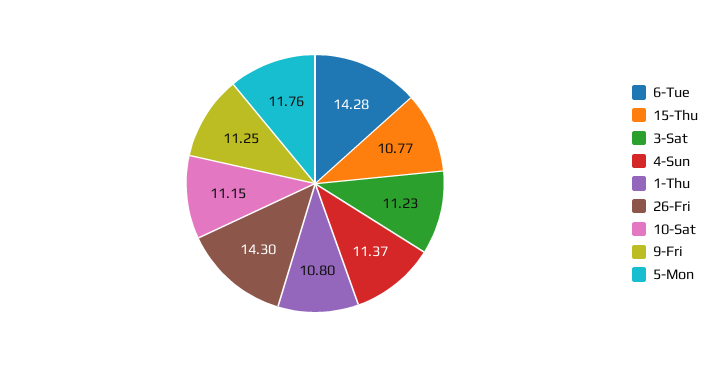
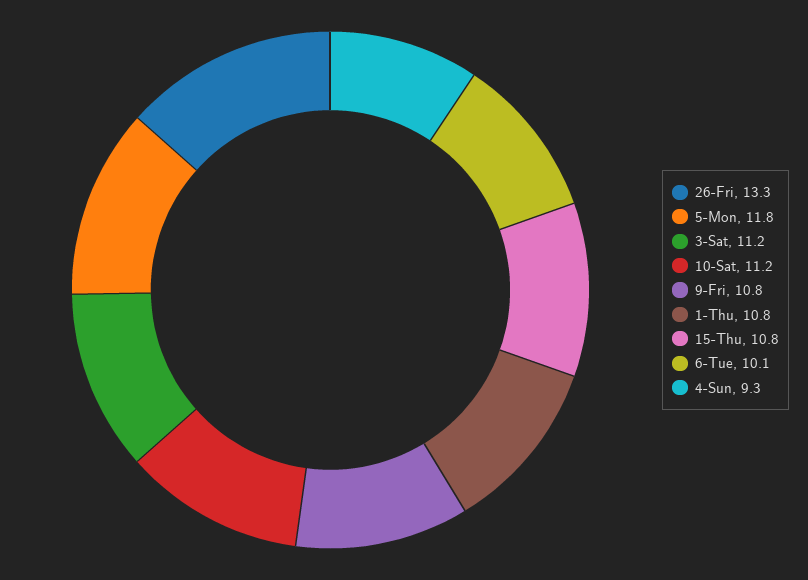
  {
-   "6-Tue": 14.28,
+   "6-Tue": 10.1,
    "15-Thu": 10.77,
    "3-Sat": 11.23,
-   "4-Sun": 11.37,
+   "4-Sun": 9.3,
    "1-Thu": 10.8,
-   "26-Fri": 14.3,
+   "26-Fri": 13.3,
    "10-Sat": 11.15,
-   "9-Fri": 11.25,
+   "9-Fri": 10.8,
    "5-Mon": 11.76
  }

